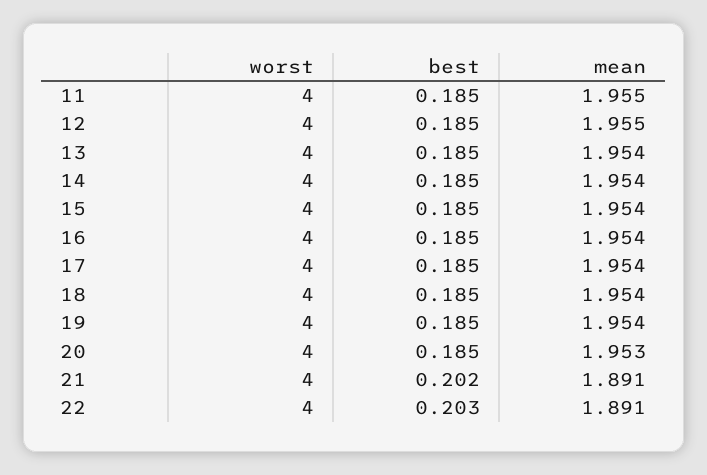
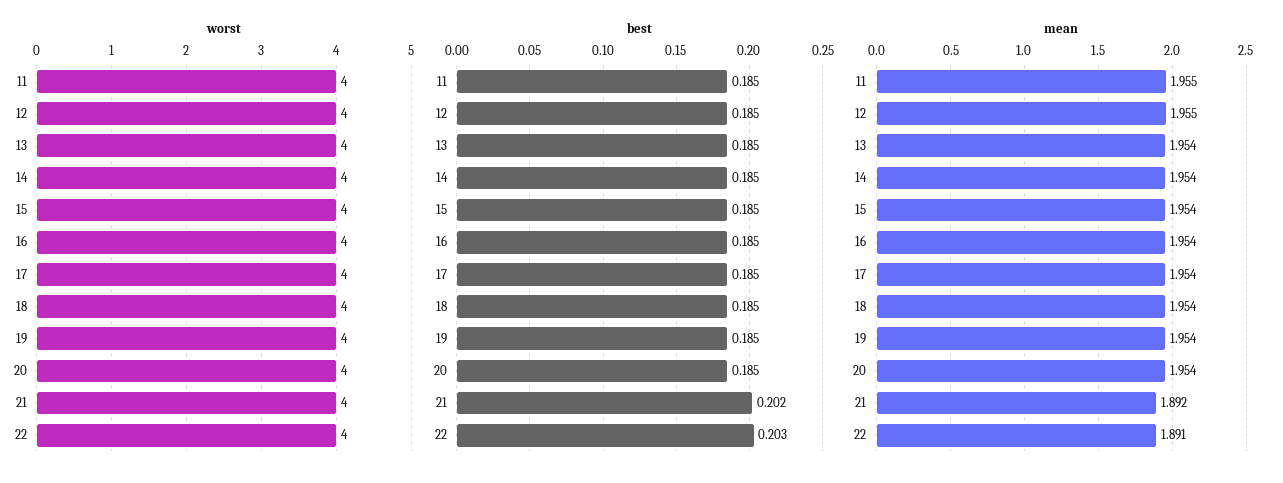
  {
    "worst": {
      "11": 4,
      "12": 4,
      "13": 4,
      "14": 4,
      "15": 4,
      "16": 4,
      "17": 4,
      "18": 4,
      "19": 4,
      "20": 4,
      "21": 4,
      "22": 4
    },
    "best": {
      "11": 0.185,
      "12": 0.185,
      "13": 0.185,
      "14": 0.185,
      "15": 0.185,
      "16": 0.185,
      "17": 0.185,
      "18": 0.185,
      "19": 0.185,
      "20": 0.185,
      "21": 0.202,
      "22": 0.203
    },
    "mean": {
      "11": 1.955,
      "12": 1.955,
      "13": 1.954,
      "14": 1.954,
      "15": 1.954,
      "16": 1.954,
      "17": 1.954,
      "18": 1.954,
      "19": 1.954,
-     "20": 1.953,
+     "20": 1.954,
-     "21": 1.891,
+     "21": 1.892,
      "22": 1.891
    }
  }

